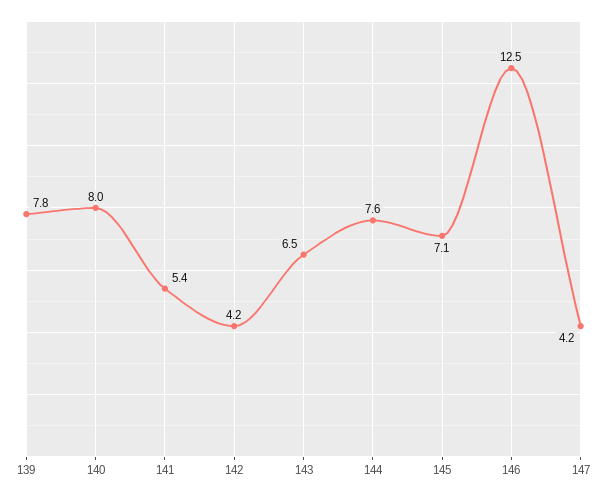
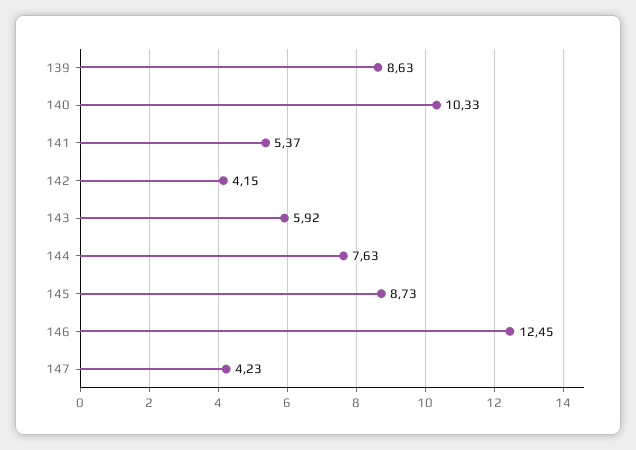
  {
-   "139": 7.8,
+   "139": 8.63,
-   "140": 8,
+   "140": 10.33,
    "141": 5.37,
    "142": 4.15,
-   "143": 6.5,
+   "143": 5.92,
    "144": 7.63,
-   "145": 7.1,
+   "145": 8.73,
    "146": 12.45,
    "147": 4.23
  }

